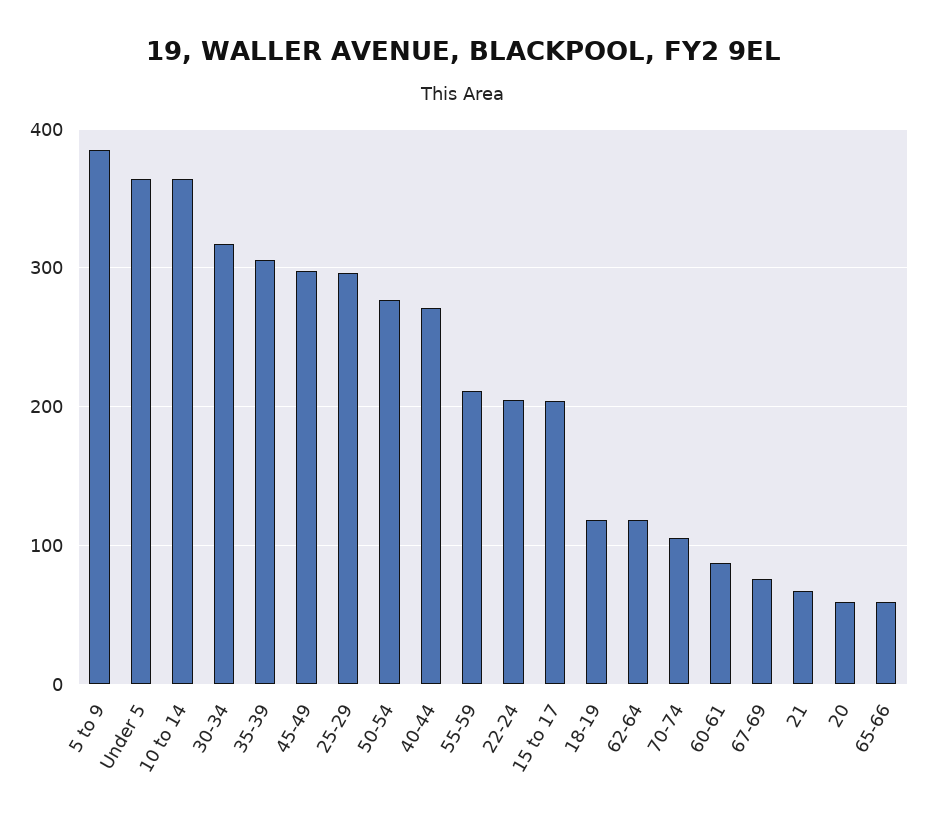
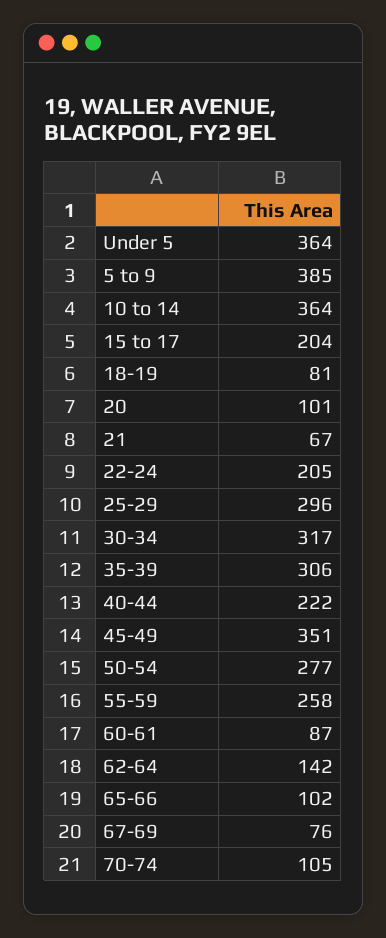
  {
    "5 to 9": 385,
    "Under 5": 364,
    "10 to 14": 364,
    "30-34": 317,
    "35-39": 306,
-   "45-49": 300,
+   "45-49": 351,
    "25-29": 296,
    "50-54": 277,
-   "40-44": 270,
+   "40-44": 222,
-   "55-59": 210,
+   "55-59": 258,
    "22-24": 205,
    "15 to 17": 204,
-   "18-19": 120,
+   "18-19": 81,
-   "62-64": 120,
+   "62-64": 142,
    "70-74": 105,
    "60-61": 87,
    "67-69": 76,
    "21": 67,
-   "20": 60,
+   "20": 101,
-   "65-66": 60
+   "65-66": 102
  }

